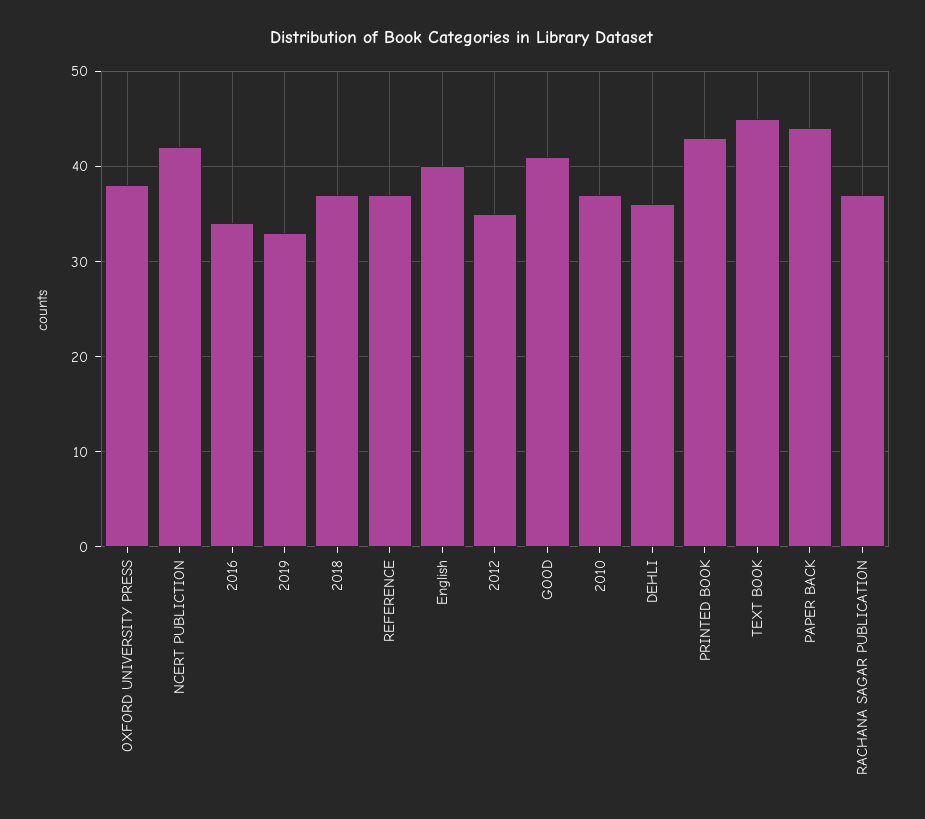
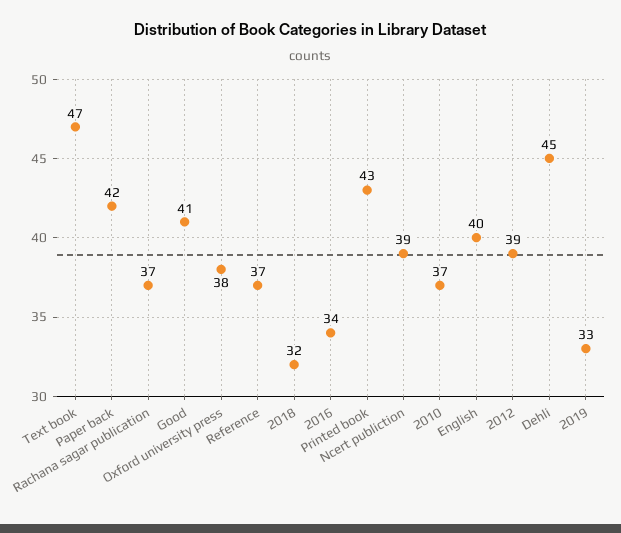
  {
    "OXFORD UNIVERSITY PRESS": 38,
-   "NCERT PUBLICTION": 42,
+   "NCERT PUBLICTION": 39,
    "2016": 34,
    "2019": 33,
-   "2018": 37,
+   "2018": 32,
    "REFERENCE": 37,
    "English": 40,
-   "2012": 35,
+   "2012": 39,
    "GOOD": 41,
    "2010": 37,
-   "DEHLI": 36,
+   "DEHLI": 45,
    "PRINTED BOOK": 43,
-   "TEXT BOOK": 45,
+   "TEXT BOOK": 47,
-   "PAPER BACK": 44,
+   "PAPER BACK": 42,
    "RACHANA SAGAR PUBLICATION": 37
  }

